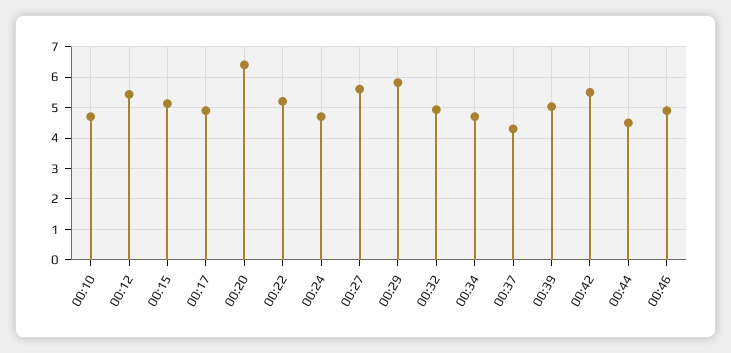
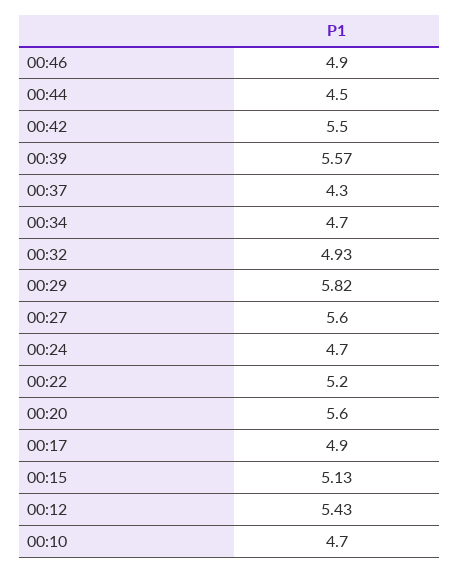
  {
    "00:10": 4.7,
    "00:12": 5.43,
    "00:15": 5.13,
    "00:17": 4.9,
-   "00:20": 6.4,
+   "00:20": 5.6,
    "00:22": 5.2,
    "00:24": 4.7,
    "00:27": 5.6,
    "00:29": 5.82,
    "00:32": 4.93,
    "00:34": 4.7,
    "00:37": 4.3,
-   "00:39": 5,
+   "00:39": 5.57,
    "00:42": 5.5,
    "00:44": 4.5,
    "00:46": 4.9
  }

